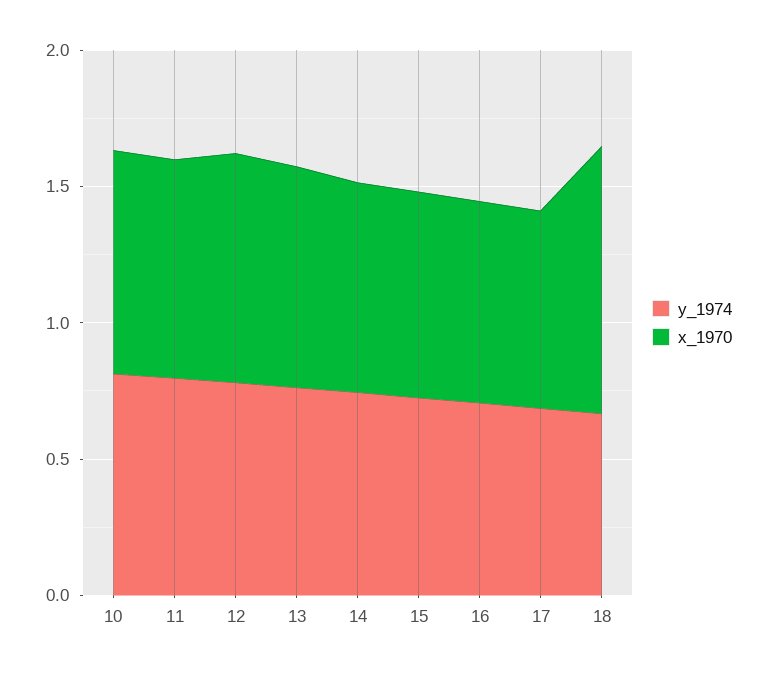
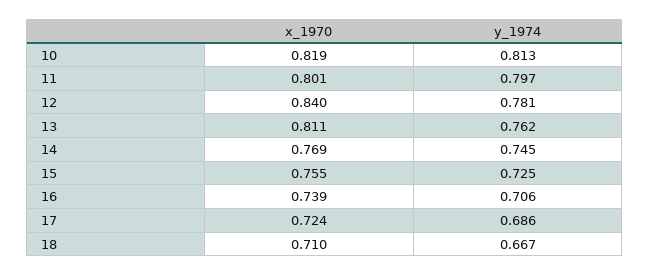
  {
    "y_1974": {
      "10": 0.813,
      "11": 0.797,
      "12": 0.781,
      "13": 0.762,
      "14": 0.745,
      "15": 0.725,
      "16": 0.706,
      "17": 0.686,
      "18": 0.667
    },
    "x_1970": {
      "10": 0.819,
      "11": 0.801,
      "12": 0.84,
      "13": 0.811,
      "14": 0.769,
      "15": 0.755,
      "16": 0.739,
      "17": 0.724,
-     "18": 1
+     "18": 0.71
    }
  }

